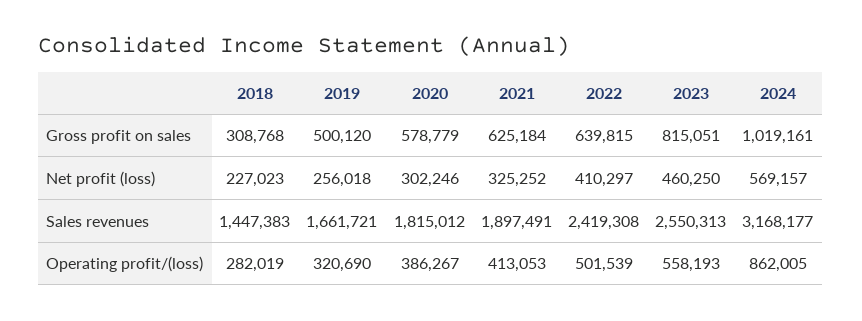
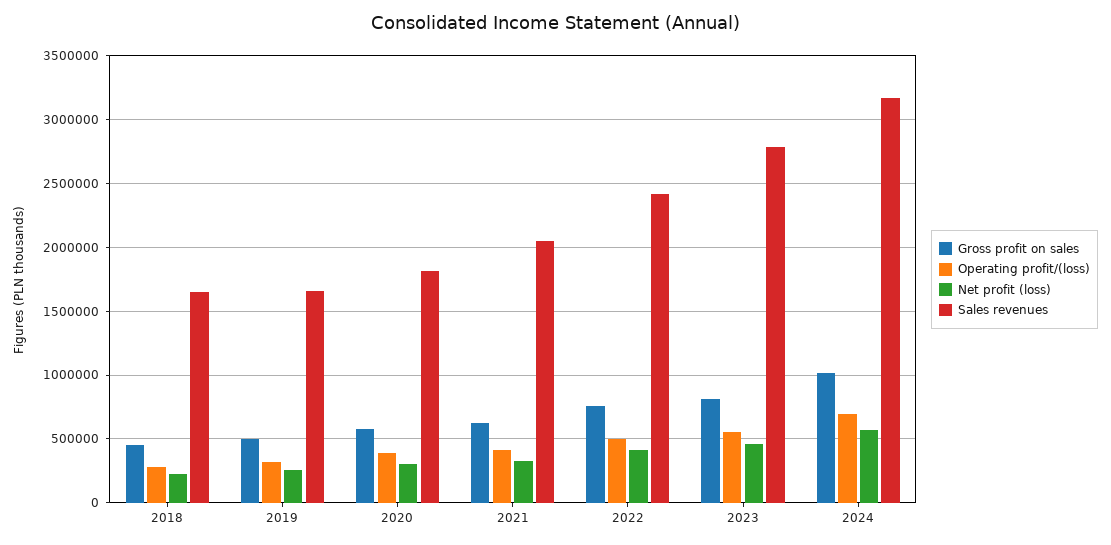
  {
    "Gross profit on sales": {
-     "2018": 308768,
+     "2018": 450000,
      "2019": 500120,
      "2020": 578779,
      "2021": 625184,
-     "2022": 639815,
+     "2022": 750000,
      "2023": 815051,
      "2024": 1019161
    },
    "Net profit (loss)": {
      "2018": 227023,
      "2019": 256018,
      "2020": 302246,
      "2021": 325252,
      "2022": 410297,
      "2023": 460250,
      "2024": 569157
    },
    "Sales revenues": {
-     "2018": 1447383,
+     "2018": 1650000,
      "2019": 1661721,
      "2020": 1815012,
-     "2021": 1897491,
+     "2021": 2050000,
      "2022": 2419308,
-     "2023": 2550313,
+     "2023": 2800000,
      "2024": 3168177
    },
    "Operating profit/(loss)": {
      "2018": 282019,
      "2019": 320690,
      "2020": 386267,
      "2021": 413053,
      "2022": 501539,
      "2023": 558193,
-     "2024": 862005
+     "2024": 700000
    }
  }

